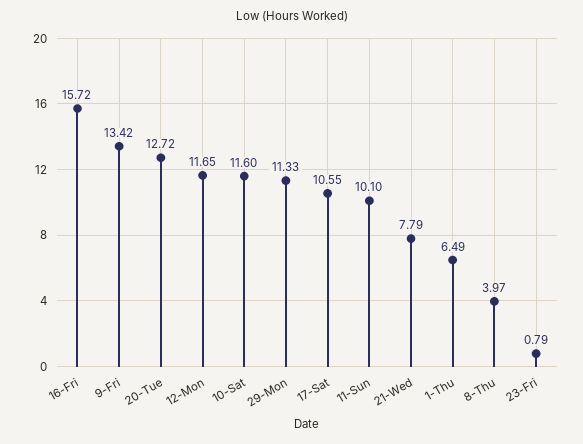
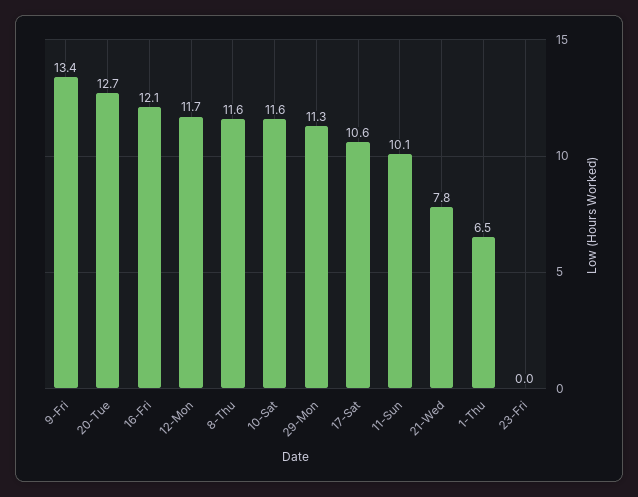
  {
-   "16-Fri": 15.72,
+   "16-Fri": 12.1,
    "9-Fri": 13.42,
    "20-Tue": 12.72,
    "12-Mon": 11.65,
    "10-Sat": 11.6,
    "29-Mon": 11.33,
    "17-Sat": 10.55,
    "11-Sun": 10.1,
    "21-Wed": 7.79,
    "1-Thu": 6.49,
-   "8-Thu": 3.97,
+   "8-Thu": 11.6,
-   "23-Fri": 0.79
+   "23-Fri": 0
  }

